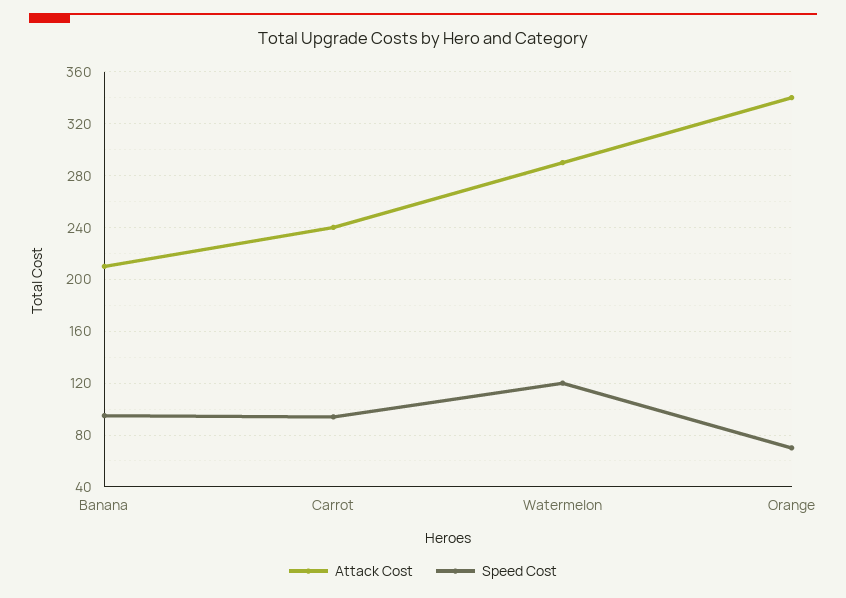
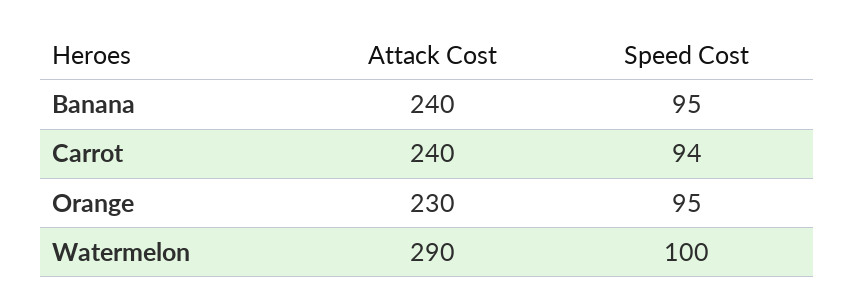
  {
    "Attack Cost": {
-     "Banana": 210,
+     "Banana": 240,
      "Carrot": 240,
      "Watermelon": 290,
-     "Orange": 340
+     "Orange": 230
    },
    "Speed Cost": {
      "Banana": 95,
      "Carrot": 94,
-     "Watermelon": 120,
+     "Watermelon": 100,
-     "Orange": 70
+     "Orange": 95
    }
  }

